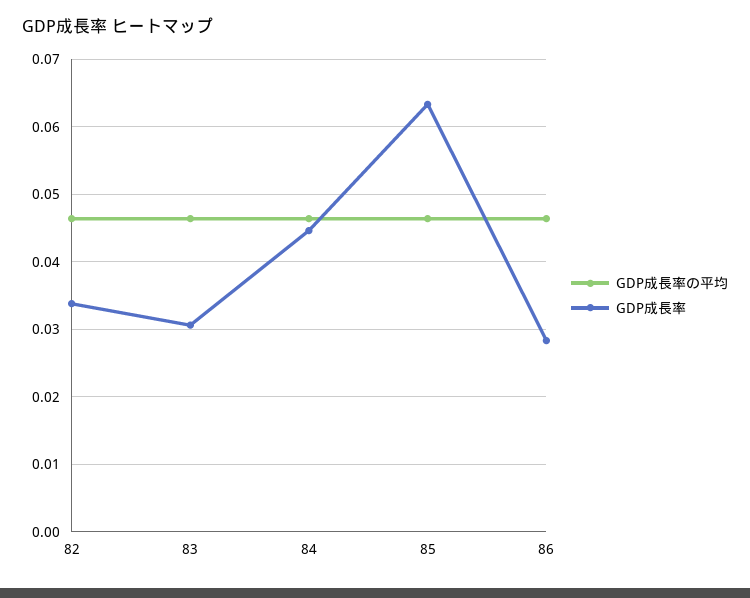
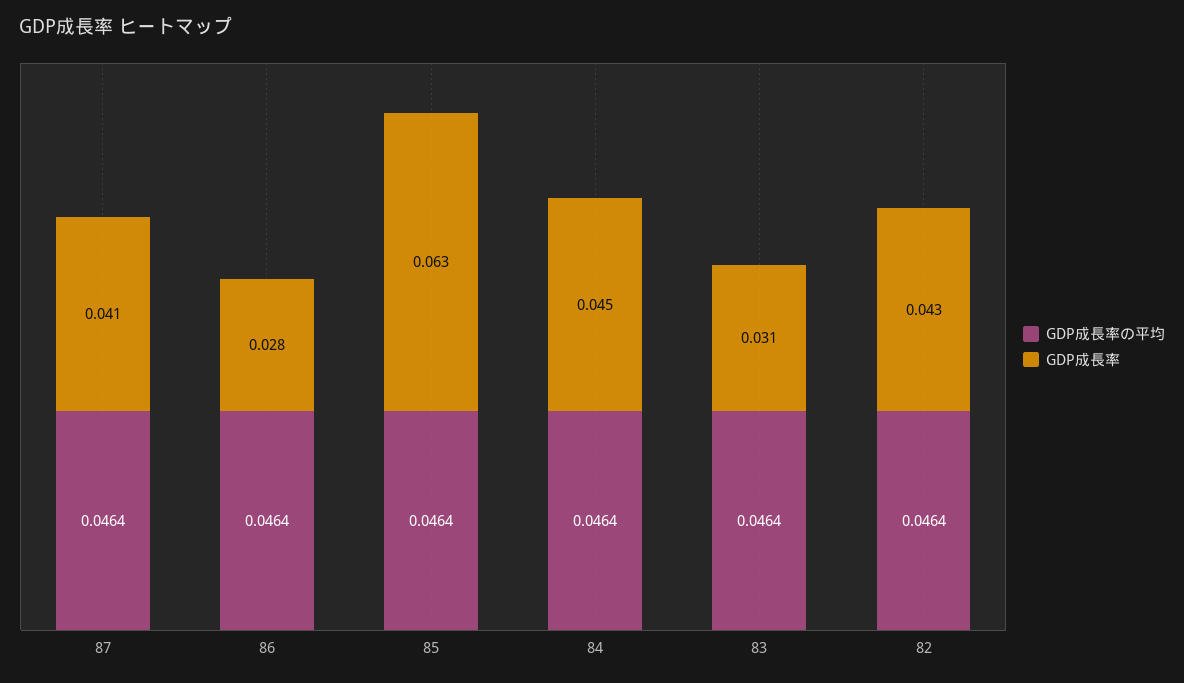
  {
    "GDP成長率の平均": {
      "82": 0.0464,
      "83": 0.0464,
      "84": 0.0464,
      "85": 0.0464,
-     "86": 0.0464
+     "86": 0.0464,
+     "87": 0.0464
    },
    "GDP成長率": {
-     "82": 0.034,
+     "82": 0.043,
      "83": 0.031,
      "84": 0.045,
      "85": 0.063,
-     "86": 0.028
+     "86": 0.028,
+     "87": 0.041
    }
  }

